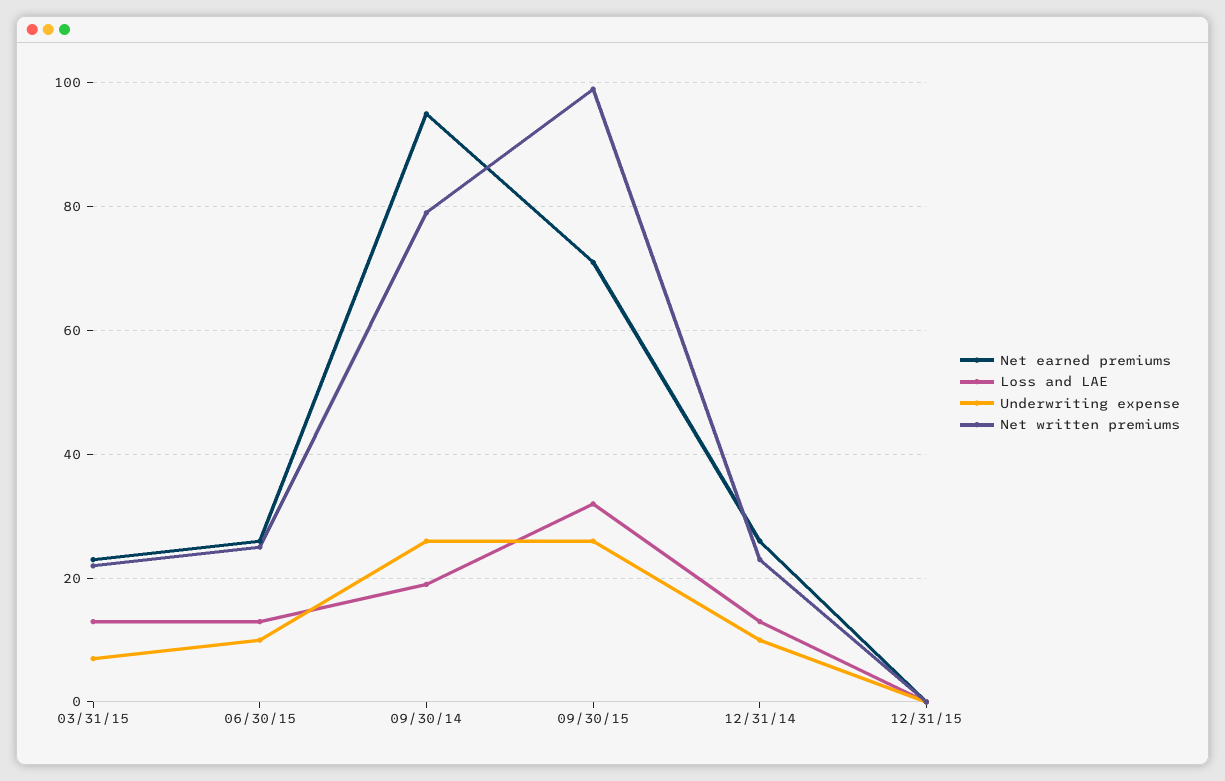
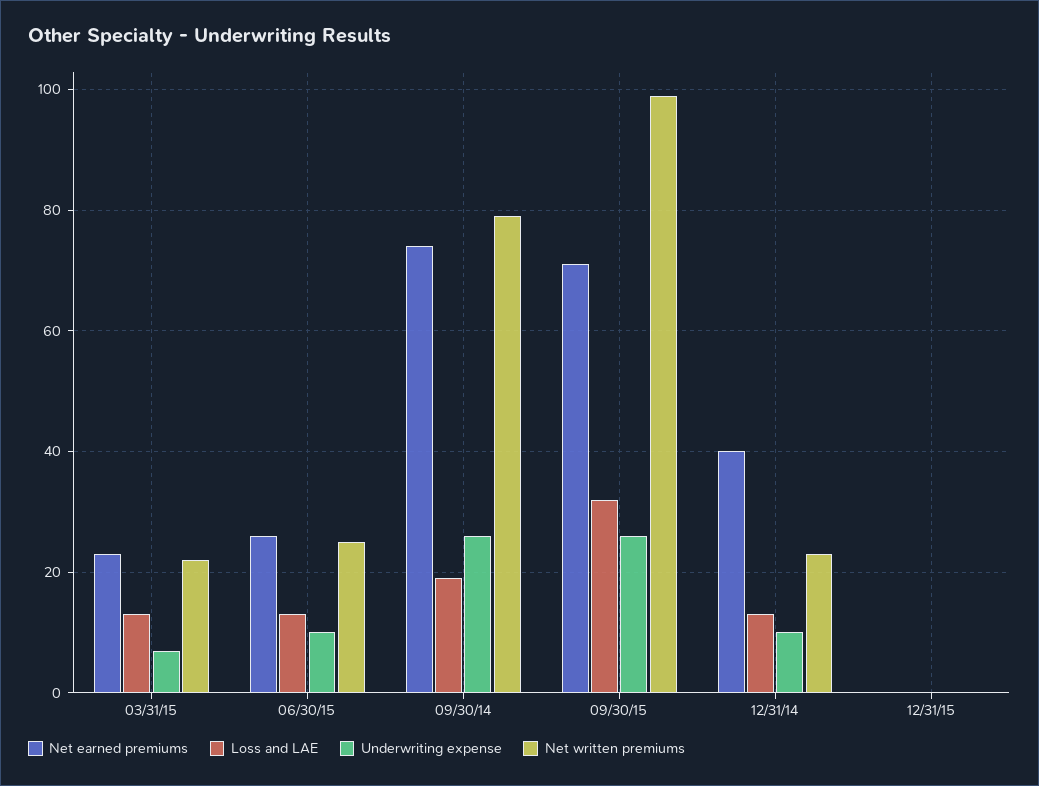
  {
    "Net earned premiums": {
      "03/31/15": 25,
      "06/30/15": 25,
-     "09/30/14": 95,
+     "09/30/14": 75,
      "09/30/15": 70,
-     "12/31/14": 25,
+     "12/31/14": 40,
      "12/31/15": 0
    },
    "Loss and LAE": {
      "03/31/15": 15,
      "06/30/15": 15,
      "09/30/14": 20,
      "09/30/15": 30,
      "12/31/14": 15,
      "12/31/15": 0
    },
    "Underwriting expense": {
      "03/31/15": 5,
      "06/30/15": 10,
      "09/30/14": 25,
      "09/30/15": 25,
      "12/31/14": 10,
      "12/31/15": 0
    },
    "Net written premiums": {
      "03/31/15": 20,
      "06/30/15": 25,
      "09/30/14": 80,
      "09/30/15": 100,
      "12/31/14": 25,
      "12/31/15": 0
    }
  }

